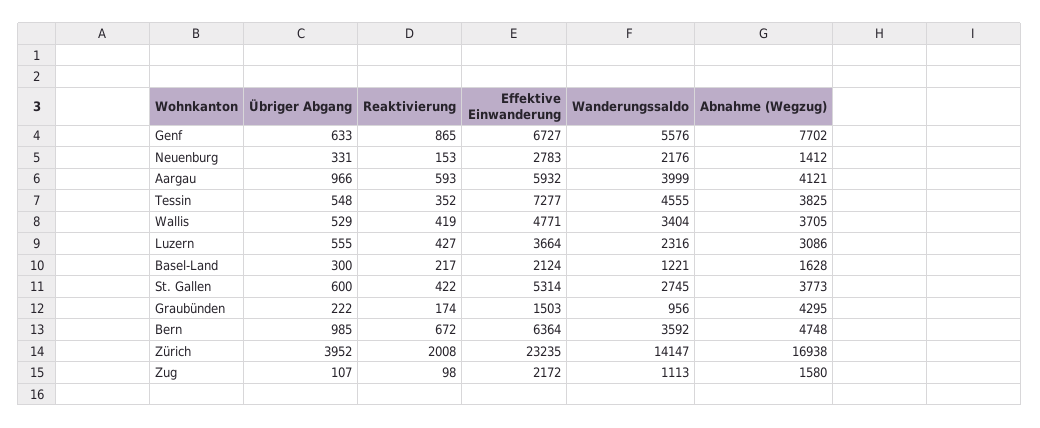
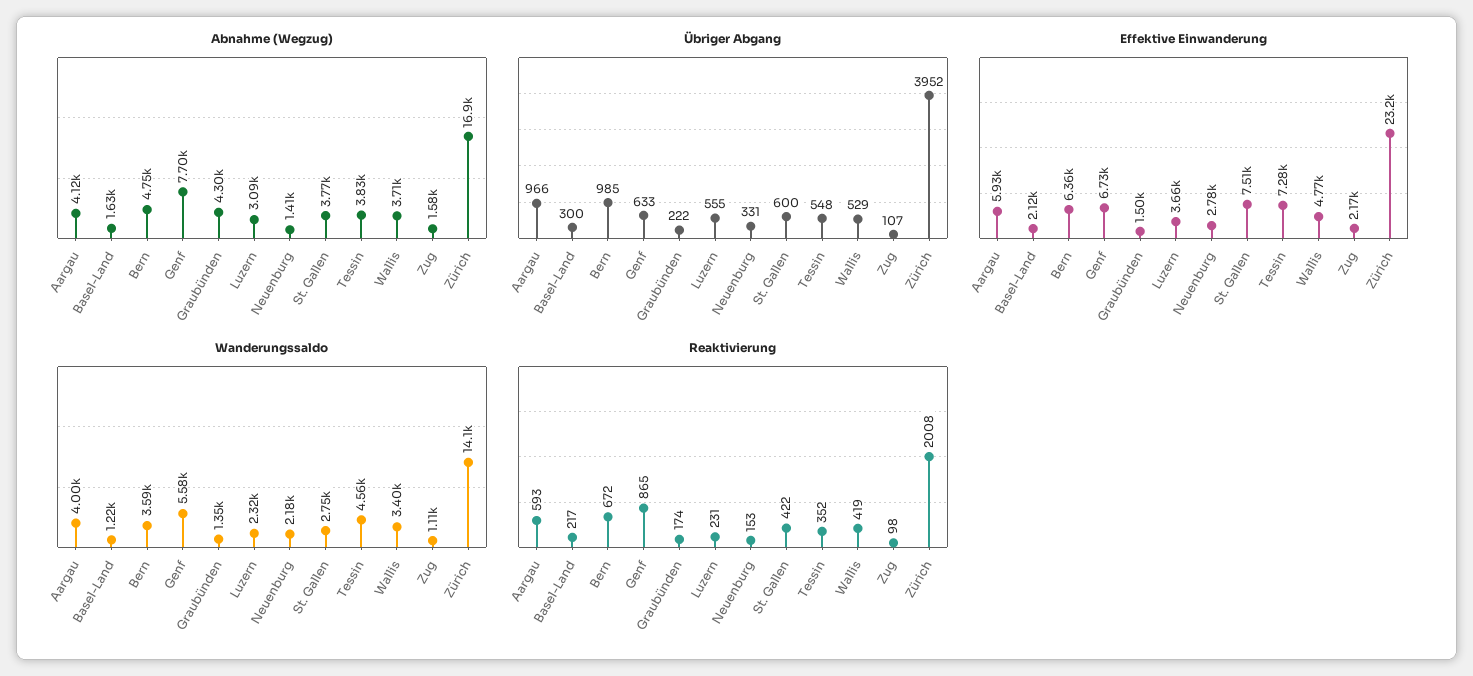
  {
    "Übriger Abgang": {
      "Genf": 633,
      "Neuenburg": 331,
      "Aargau": 966,
      "Tessin": 548,
      "Wallis": 529,
      "Luzern": 555,
      "Basel-Land": 300,
      "St. Gallen": 600,
      "Graubünden": 222,
      "Bern": 985,
      "Zürich": 3952,
      "Zug": 107
    },
    "Reaktivierung": {
      "Genf": 865,
      "Neuenburg": 153,
      "Aargau": 593,
      "Tessin": 352,
      "Wallis": 419,
-     "Luzern": 427,
+     "Luzern": 231,
      "Basel-Land": 217,
      "St. Gallen": 422,
      "Graubünden": 174,
      "Bern": 672,
      "Zürich": 2008,
      "Zug": 98
    },
    "Effektive Einwanderung": {
      "Genf": 6727,
      "Neuenburg": 2783,
      "Aargau": 5932,
      "Tessin": 7277,
      "Wallis": 4771,
      "Luzern": 3664,
      "Basel-Land": 2124,
-     "St. Gallen": 5314,
+     "St. Gallen": 7510,
      "Graubünden": 1503,
      "Bern": 6364,
      "Zürich": 23235,
      "Zug": 2172
    },
    "Wanderungssaldo": {
      "Genf": 5576,
      "Neuenburg": 2176,
      "Aargau": 3999,
      "Tessin": 4555,
      "Wallis": 3404,
      "Luzern": 2316,
      "Basel-Land": 1221,
      "St. Gallen": 2745,
-     "Graubünden": 956,
+     "Graubünden": 1350,
      "Bern": 3592,
      "Zürich": 14147,
      "Zug": 1113
    },
    "Abnahme (Wegzug)": {
      "Genf": 7702,
      "Neuenburg": 1412,
      "Aargau": 4121,
      "Tessin": 3825,
      "Wallis": 3705,
      "Luzern": 3086,
      "Basel-Land": 1628,
      "St. Gallen": 3773,
      "Graubünden": 4295,
      "Bern": 4748,
      "Zürich": 16938,
      "Zug": 1580
    }
  }

